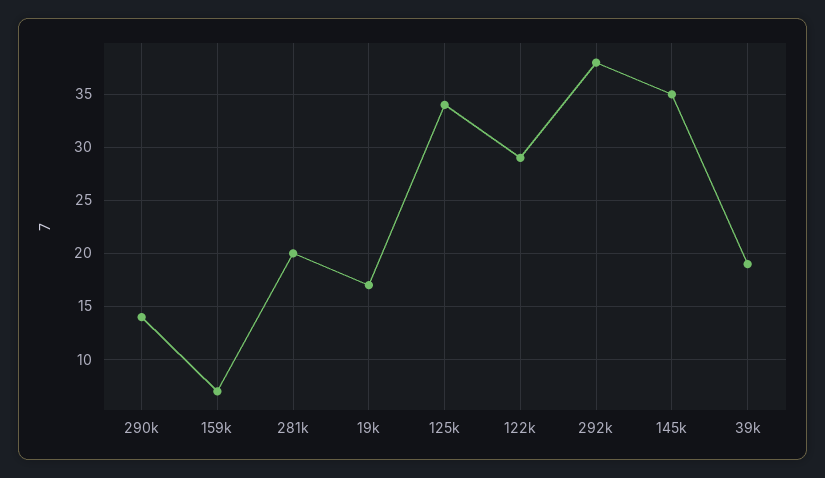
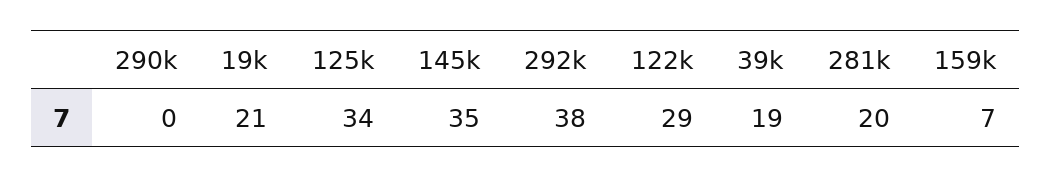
  {
-   "290k": 14,
+   "290k": 0,
    "159k": 7,
    "281k": 20,
-   "19k": 17,
+   "19k": 21,
    "125k": 34,
    "122k": 29,
    "292k": 38,
    "145k": 35,
    "39k": 19
  }

